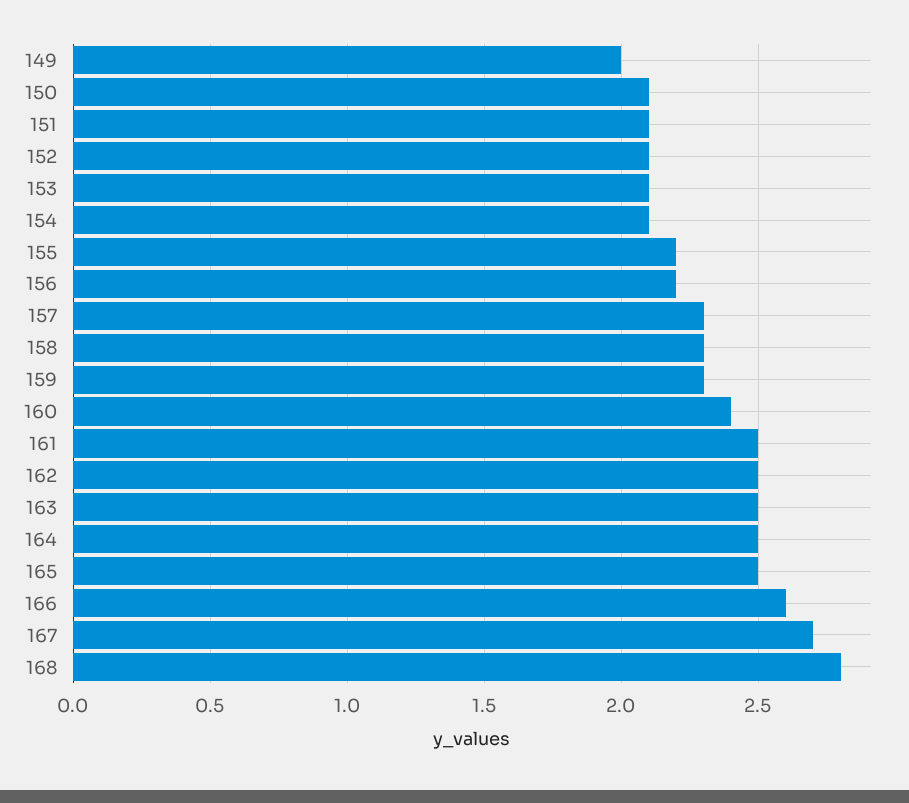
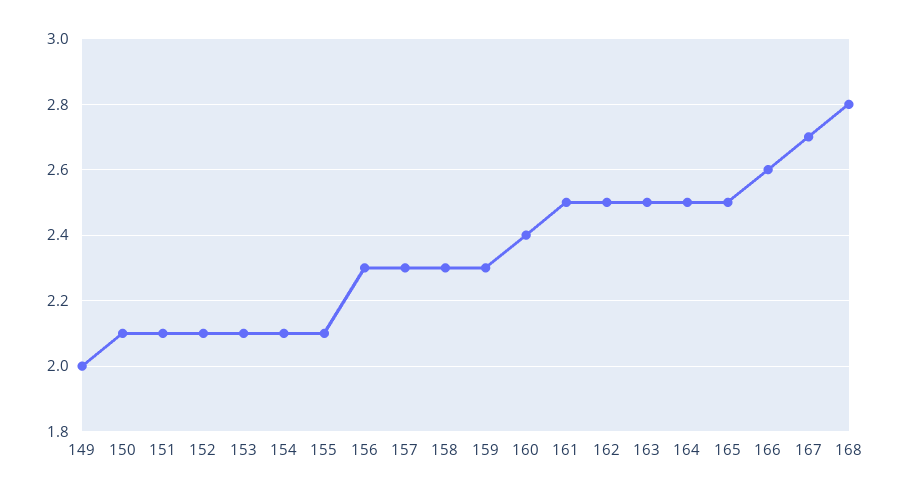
  {
    "149": 2,
    "150": 2.1,
    "151": 2.1,
    "152": 2.1,
    "153": 2.1,
    "154": 2.1,
-   "155": 2.2,
+   "155": 2.1,
-   "156": 2.2,
+   "156": 2.3,
    "157": 2.3,
    "158": 2.3,
    "159": 2.3,
    "160": 2.4,
    "161": 2.5,
    "162": 2.5,
    "163": 2.5,
    "164": 2.5,
    "165": 2.5,
    "166": 2.6,
    "167": 2.7,
    "168": 2.8
  }

